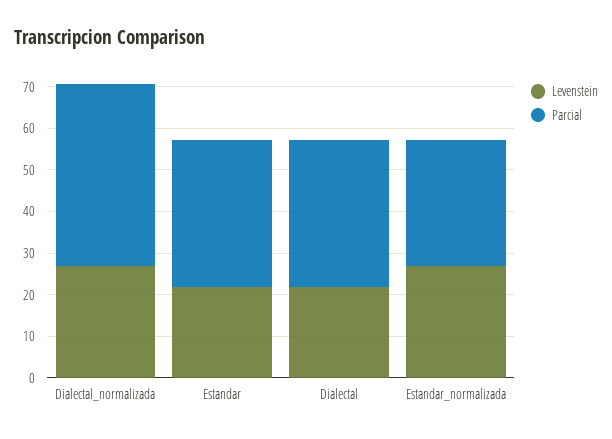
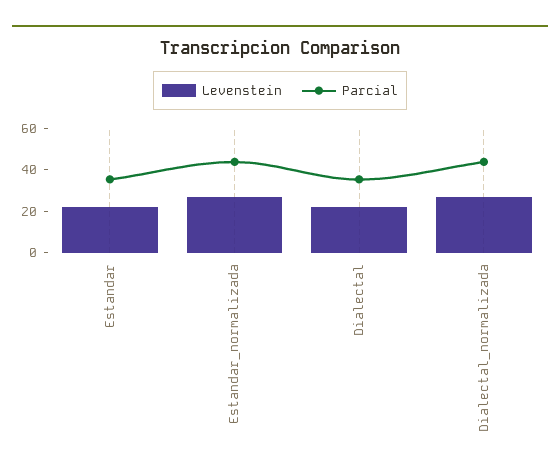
  {
    "Levenstein": {
      "Dialectal_normalizada": 26,
      "Estandar": 22,
      "Dialectal": 22,
      "Estandar_normalizada": 26
    },
    "Parcial": {
      "Dialectal_normalizada": 44,
      "Estandar": 36,
      "Dialectal": 36,
-     "Estandar_normalizada": 30
+     "Estandar_normalizada": 45
    }
  }

